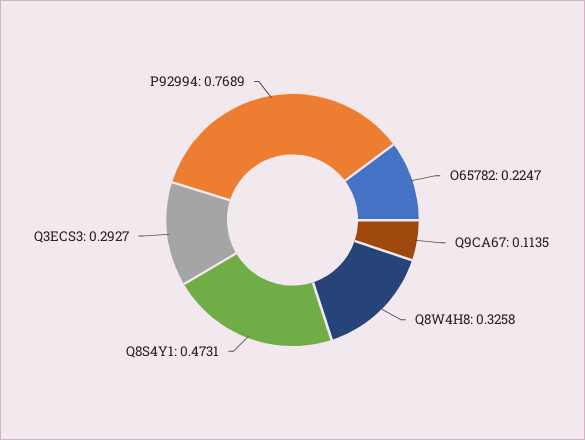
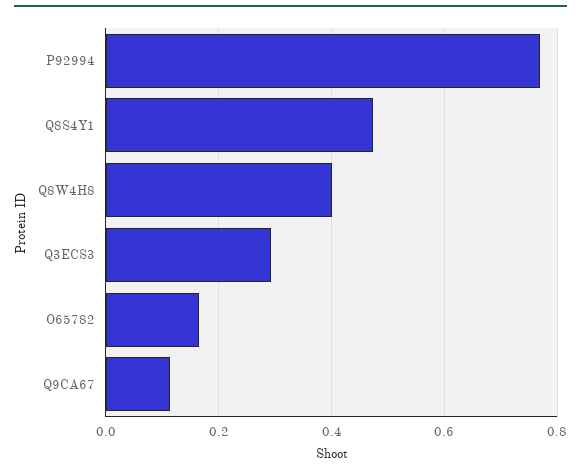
  {
-   "O65782": 0.2247,
+   "O65782": 0.16,
    "Q9CA67": 0.1135,
-   "Q8W4H8": 0.3258,
+   "Q8W4H8": 0.4,
    "Q8S4Y1": 0.4731,
    "Q3ECS3": 0.2927,
    "P92994": 0.7689
  }

